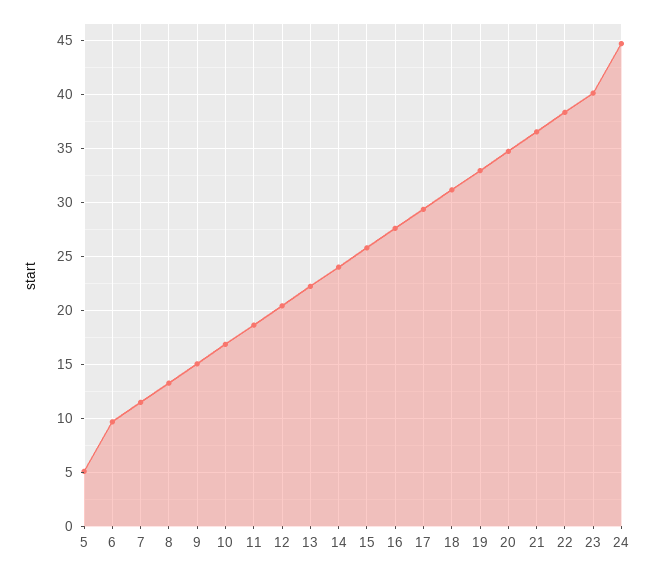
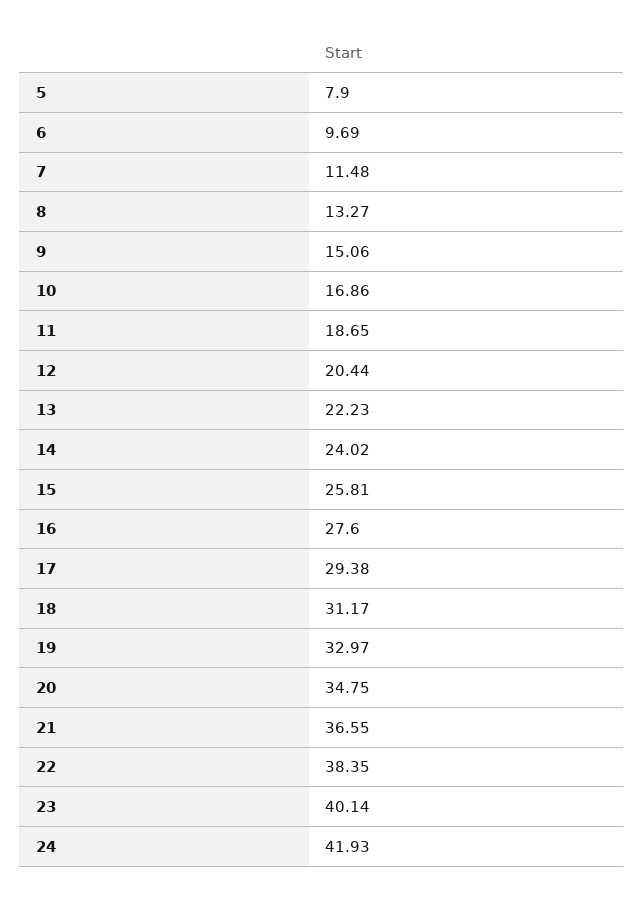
  {
-   "5": 5,
+   "5": 7.9,
    "6": 9.69,
    "7": 11.48,
    "8": 13.27,
    "9": 15.06,
    "10": 16.86,
    "11": 18.65,
    "12": 20.44,
    "13": 22.23,
    "14": 24.02,
    "15": 25.81,
    "16": 27.6,
    "17": 29.38,
    "18": 31.17,
    "19": 32.97,
    "20": 34.75,
    "21": 36.55,
    "22": 38.35,
    "23": 40.14,
-   "24": 45
+   "24": 41.93
  }

